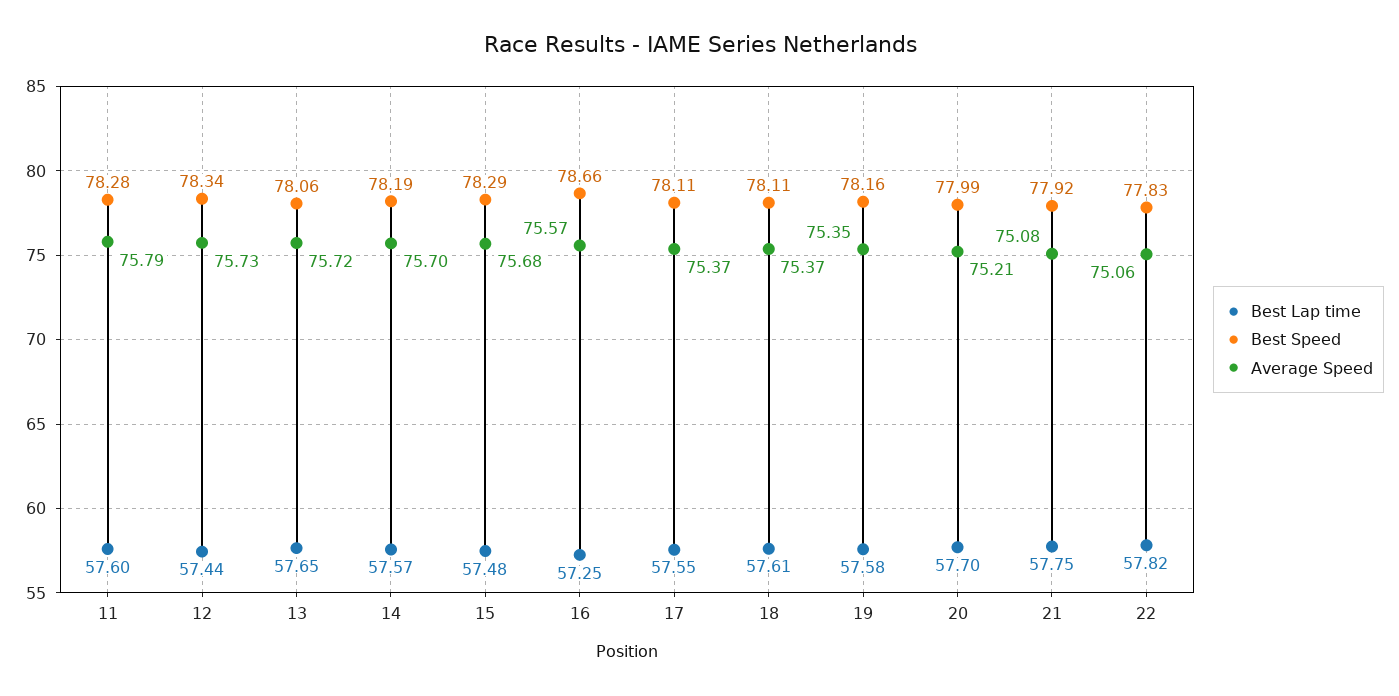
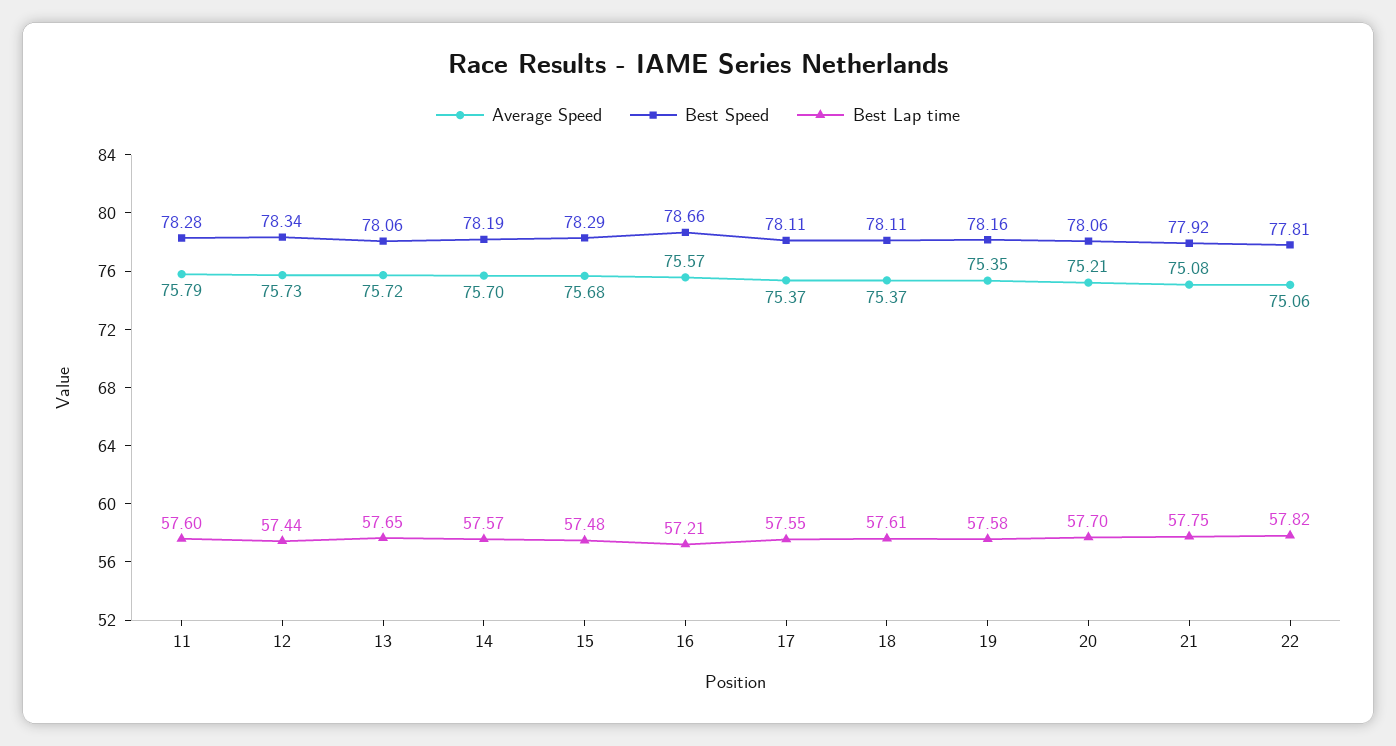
  {
    "Best Lap time": {
      "11": 57.6,
      "12": 57.44,
      "13": 57.65,
      "14": 57.57,
      "15": 57.48,
-     "16": 57.25,
+     "16": 57.21,
      "17": 57.55,
      "18": 57.61,
      "19": 57.58,
      "20": 57.7,
      "21": 57.75,
      "22": 57.82
    },
    "Best Speed": {
      "11": 78.28,
      "12": 78.34,
      "13": 78.06,
      "14": 78.19,
      "15": 78.29,
      "16": 78.66,
      "17": 78.11,
      "18": 78.11,
      "19": 78.16,
-     "20": 77.99,
+     "20": 78.06,
      "21": 77.92,
-     "22": 77.83
+     "22": 77.81
    },
    "Average Speed": {
      "11": 75.79,
      "12": 75.73,
      "13": 75.72,
      "14": 75.7,
      "15": 75.68,
      "16": 75.57,
      "17": 75.37,
      "18": 75.37,
      "19": 75.35,
      "20": 75.21,
      "21": 75.08,
      "22": 75.06
    }
  }

